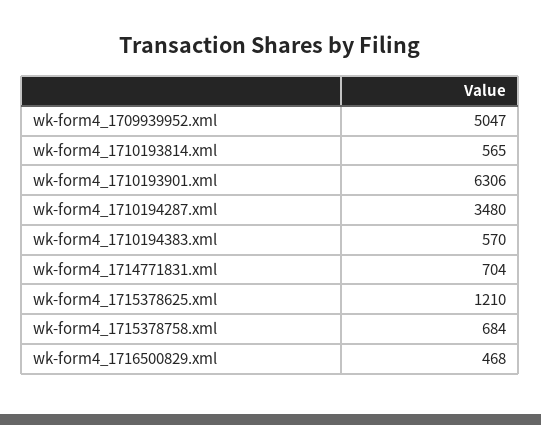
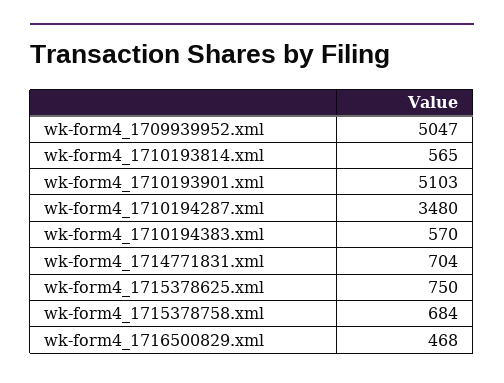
  {
    "wk-form4_1709939952.xml": 5047,
    "wk-form4_1710193814.xml": 565,
-   "wk-form4_1710193901.xml": 6306,
+   "wk-form4_1710193901.xml": 5103,
    "wk-form4_1710194287.xml": 3480,
    "wk-form4_1710194383.xml": 570,
    "wk-form4_1714771831.xml": 704,
-   "wk-form4_1715378625.xml": 1210,
+   "wk-form4_1715378625.xml": 750,
    "wk-form4_1715378758.xml": 684,
    "wk-form4_1716500829.xml": 468
  }

